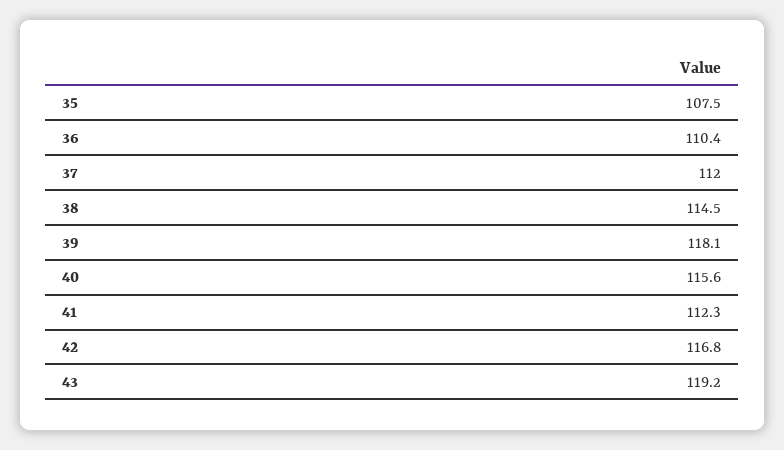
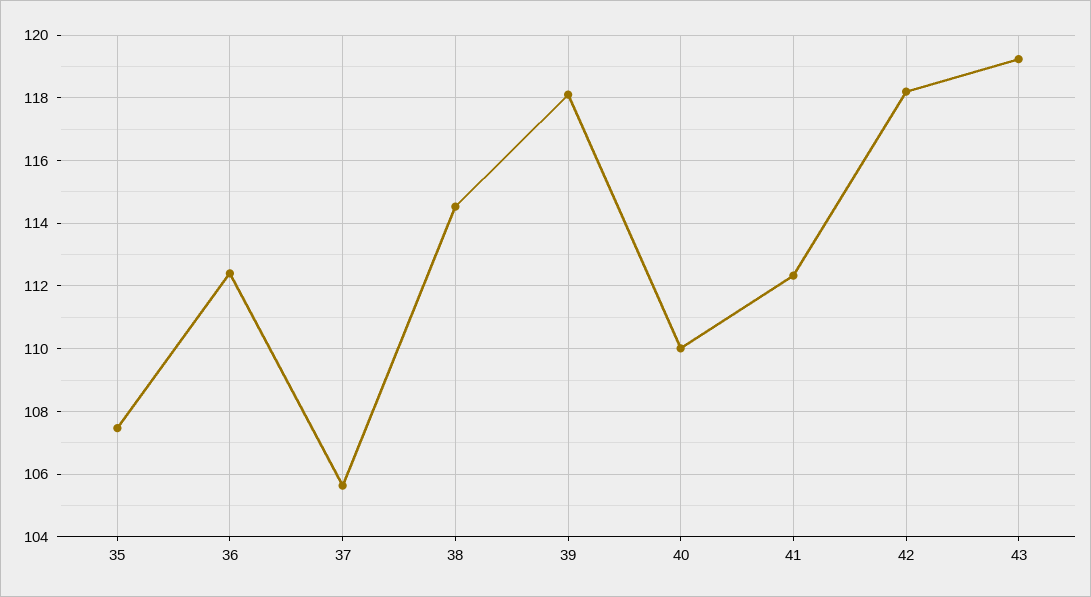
  {
    "35": 107.5,
-   "36": 110.4,
+   "36": 112.4,
-   "37": 112,
+   "37": 105.6,
    "38": 114.5,
    "39": 118.1,
-   "40": 115.6,
+   "40": 110,
    "41": 112.3,
-   "42": 116.8,
+   "42": 118.2,
    "43": 119.2
  }

